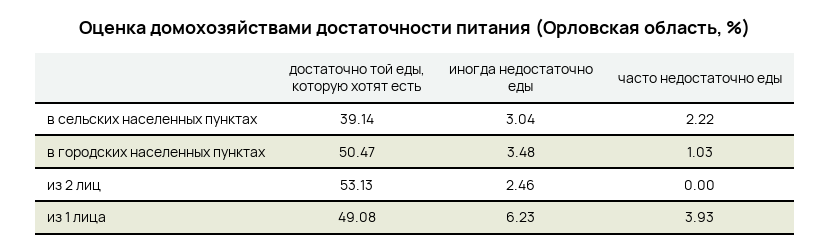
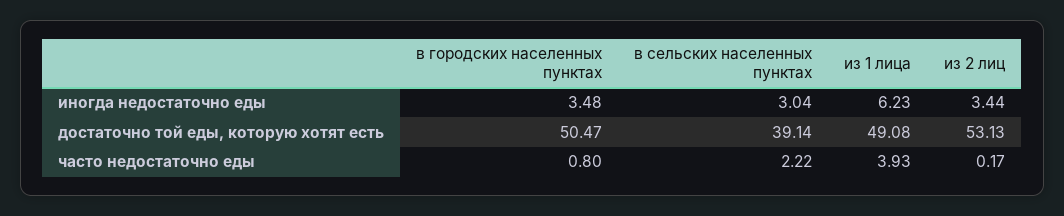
  {
    "достаточно той еды, которую хотят есть": {
      "в сельских населенных пунктах": 39.14,
      "в городских населенных пунктах": 50.47,
      "из 2 лиц": 53.13,
      "из 1 лица": 49.08
    },
    "иногда недостаточно еды": {
      "в сельских населенных пунктах": 3.04,
      "в городских населенных пунктах": 3.48,
-     "из 2 лиц": 2.46,
+     "из 2 лиц": 3.44,
      "из 1 лица": 6.23
    },
    "часто недостаточно еды": {
      "в сельских населенных пунктах": 2.22,
-     "в городских населенных пунктах": 1.03,
+     "в городских населенных пунктах": 0.8,
-     "из 2 лиц": 0,
+     "из 2 лиц": 0.17,
      "из 1 лица": 3.93
    }
  }

